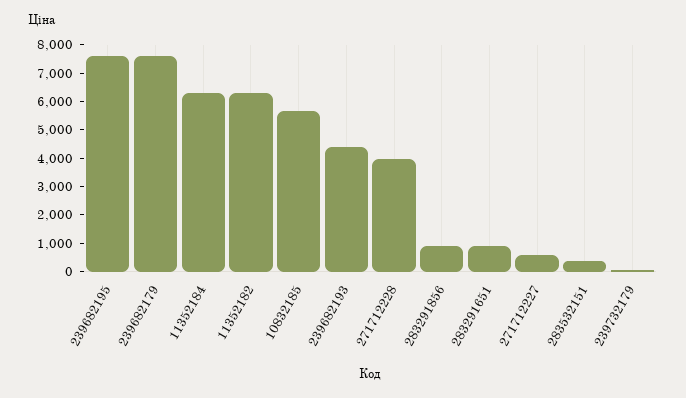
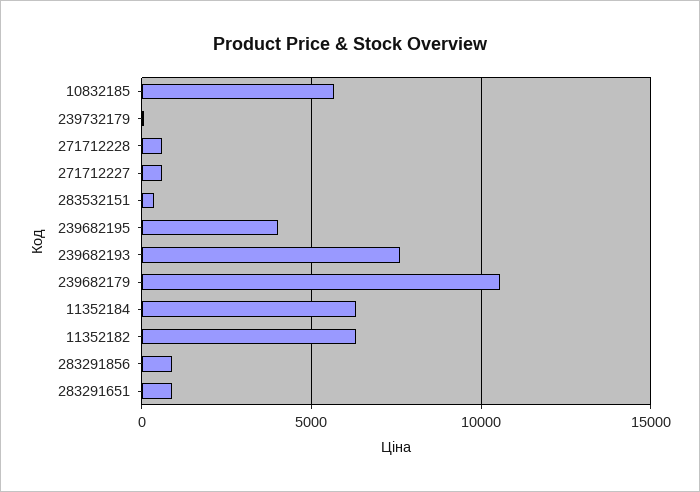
  {
-   "239682195": 7500,
+   "239682195": 4000,
-   "239682179": 7500,
+   "239682179": 10500,
    "11352184": 6500,
    "11352182": 6500,
    "10832185": 5500,
-   "239682193": 4500,
+   "239682193": 7500,
-   "271712228": 4000,
+   "271712228": 500,
    "283291856": 1000,
    "283291651": 1000,
    "271712227": 500,
    "283532151": 500,
    "239732179": 0
  }

